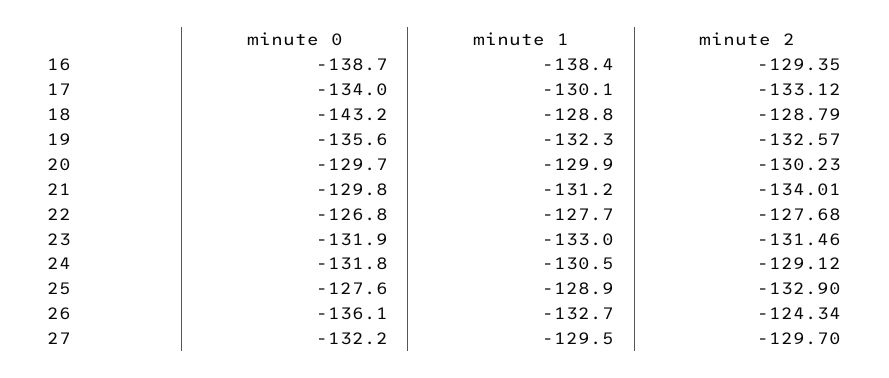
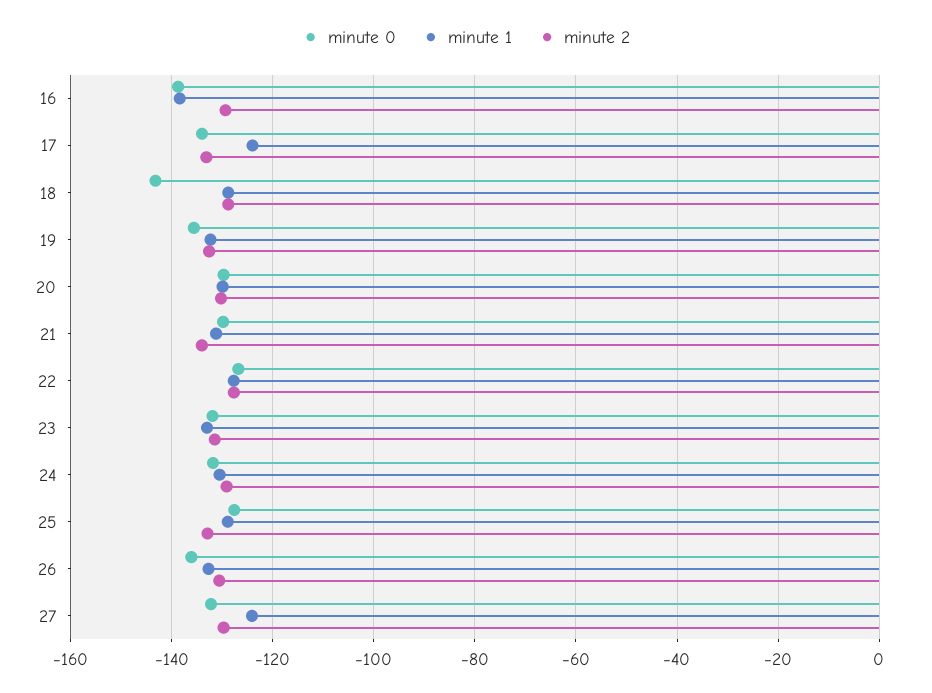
  {
    "minute 0": {
      "16": -138.7,
      "17": -134,
      "18": -143.2,
      "19": -135.6,
      "20": -129.7,
      "21": -129.8,
      "22": -126.8,
      "23": -131.9,
      "24": -131.8,
      "25": -127.6,
      "26": -136.1,
      "27": -132.2
    },
    "minute 1": {
      "16": -138.4,
-     "17": -130.1,
+     "17": -124,
      "18": -128.8,
      "19": -132.3,
      "20": -129.9,
      "21": -131.2,
      "22": -127.7,
      "23": -133,
      "24": -130.5,
      "25": -128.9,
      "26": -132.7,
-     "27": -129.5
+     "27": -124
    },
    "minute 2": {
      "16": -129.35,
      "17": -133.12,
      "18": -128.79,
      "19": -132.57,
      "20": -130.23,
      "21": -134.01,
      "22": -127.68,
      "23": -131.46,
      "24": -129.12,
      "25": -132.9,
-     "26": -124.34,
+     "26": -130,
      "27": -129.7
    }
  }

